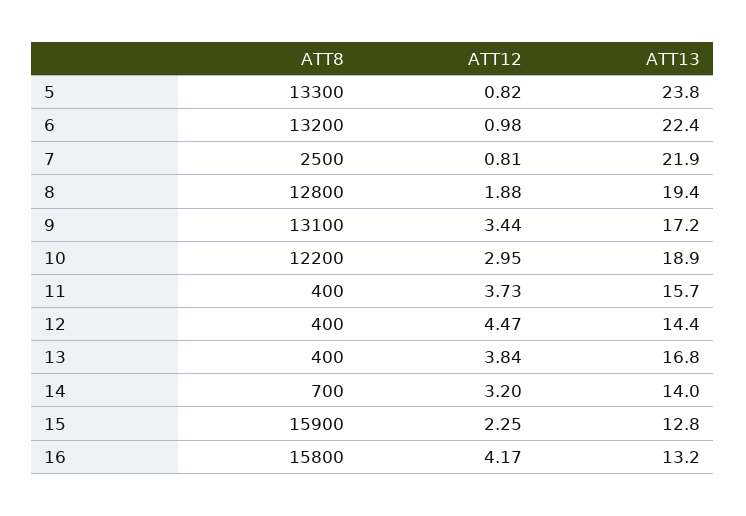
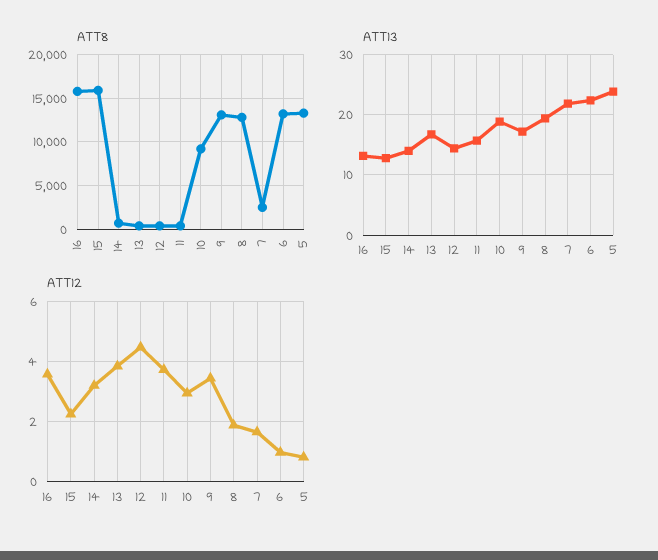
  {
    "ATT8": {
      "5": 13300,
      "6": 13200,
      "7": 2500,
      "8": 12800,
      "9": 13100,
-     "10": 12200,
+     "10": 9000,
      "11": 400,
      "12": 400,
      "13": 400,
      "14": 700,
      "15": 15900,
      "16": 15800
    },
    "ATT12": {
      "5": 0.82,
      "6": 0.98,
-     "7": 0.81,
+     "7": 1.6,
      "8": 1.88,
      "9": 3.44,
      "10": 2.95,
      "11": 3.73,
      "12": 4.47,
      "13": 3.84,
      "14": 3.2,
      "15": 2.25,
-     "16": 4.17
+     "16": 3.6
    },
    "ATT13": {
      "5": 23.8,
      "6": 22.4,
      "7": 21.9,
      "8": 19.4,
      "9": 17.2,
      "10": 18.9,
      "11": 15.7,
      "12": 14.4,
      "13": 16.8,
      "14": 14,
      "15": 12.8,
      "16": 13.2
    }
  }

